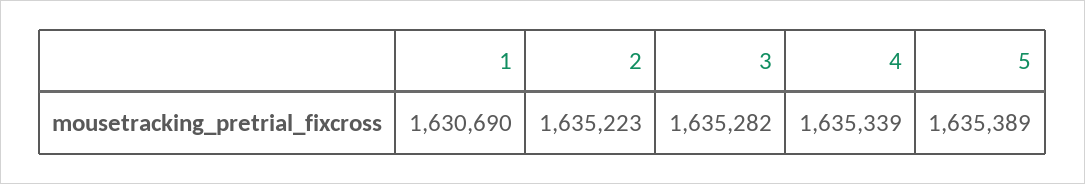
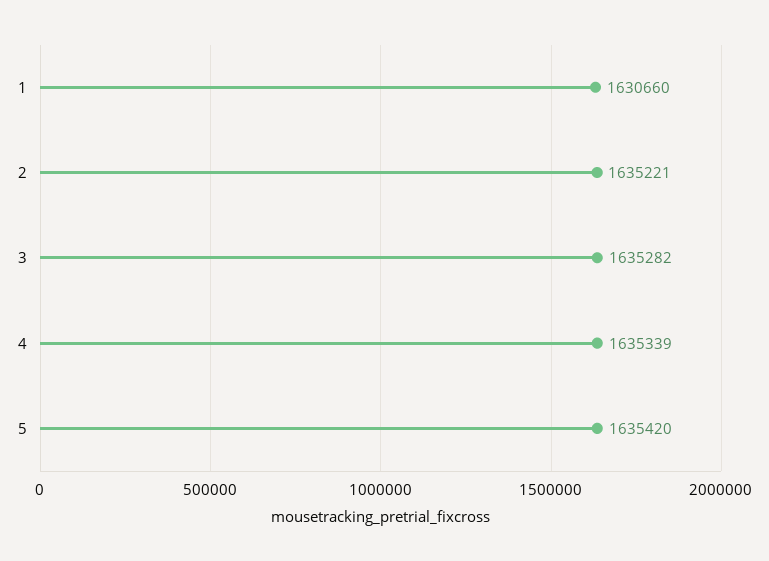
  {
-   "1": 1630690,
+   "1": 1630660,
-   "2": 1635223,
+   "2": 1635221,
    "3": 1635282,
    "4": 1635339,
-   "5": 1635389
+   "5": 1635420
  }

